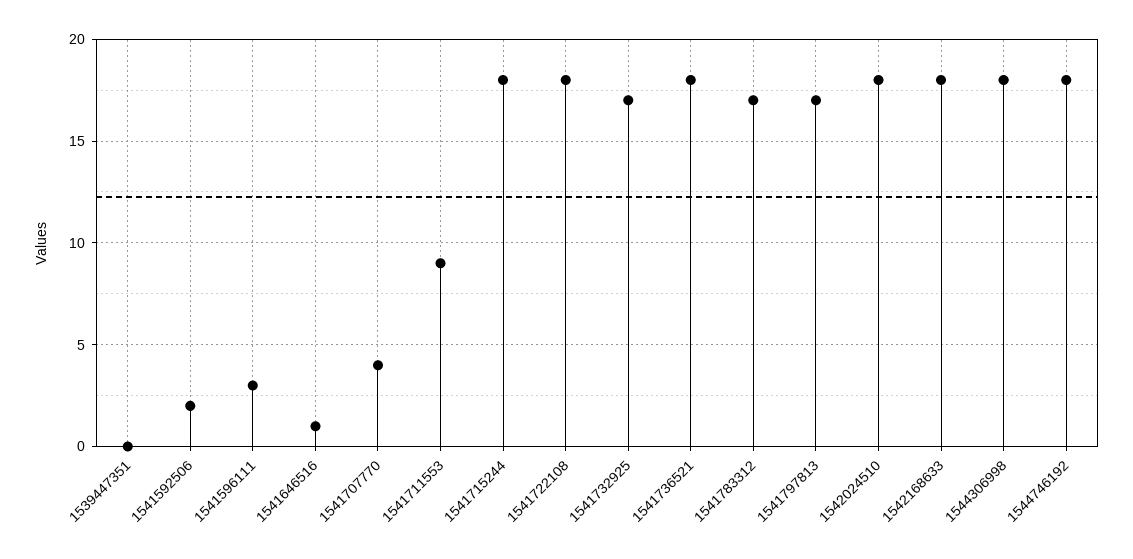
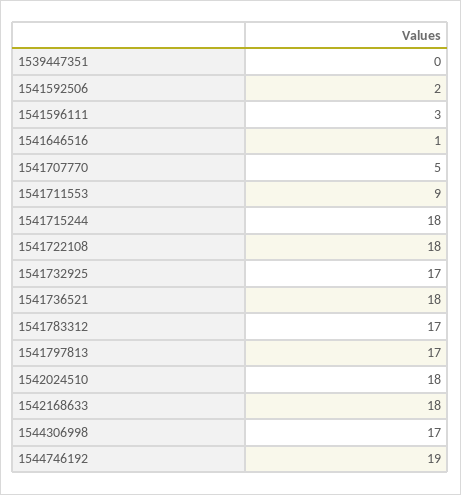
  {
    "1539447351": 0,
    "1541592506": 2,
    "1541596111": 3,
    "1541646516": 1,
-   "1541707770": 4,
+   "1541707770": 5,
    "1541711553": 9,
    "1541715244": 18,
    "1541722108": 18,
    "1541732925": 17,
    "1541736521": 18,
    "1541783312": 17,
    "1541797813": 17,
    "1542024510": 18,
    "1542168633": 18,
-   "1544306998": 18,
+   "1544306998": 17,
-   "1544746192": 18
+   "1544746192": 19
  }

